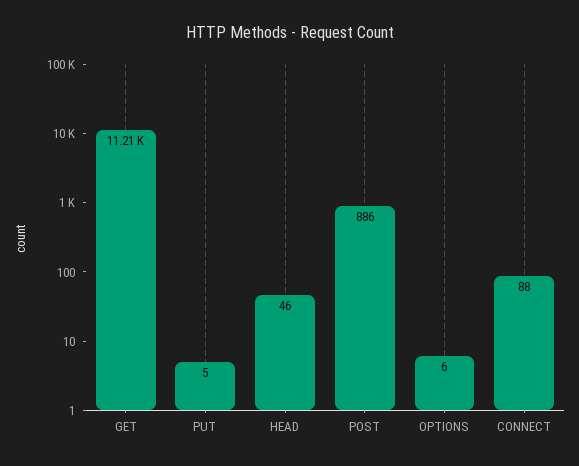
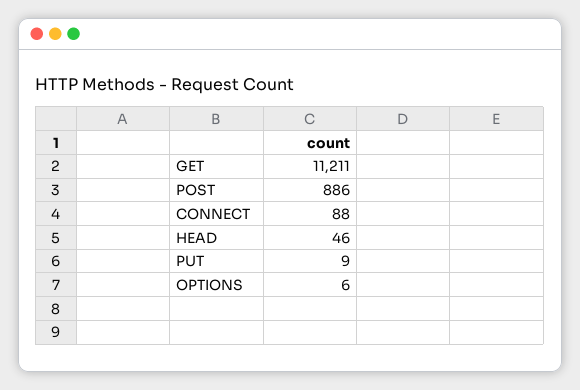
  {
    "GET": 11211,
-   "PUT": 5,
+   "PUT": 9,
    "HEAD": 46,
    "POST": 886,
    "OPTIONS": 6,
    "CONNECT": 88
  }

